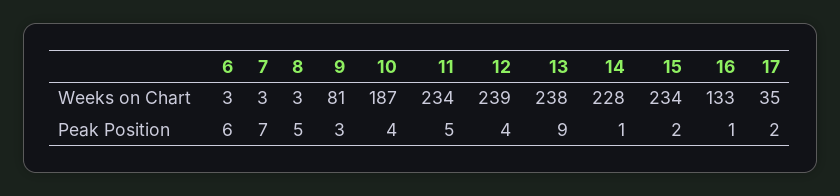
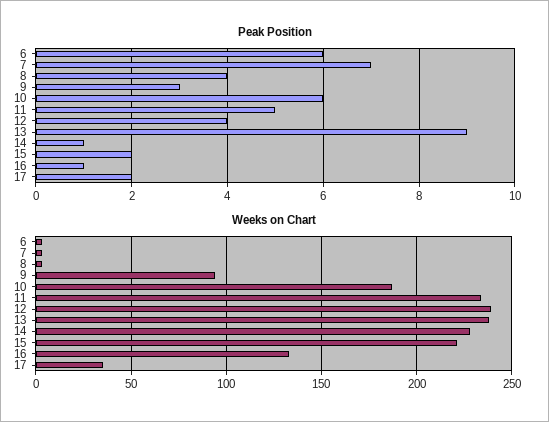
  {
    "Weeks on Chart": {
      "6": 3,
      "7": 3,
      "8": 3,
-     "9": 81,
+     "9": 95,
      "10": 187,
      "11": 234,
      "12": 239,
      "13": 238,
      "14": 228,
-     "15": 234,
+     "15": 220,
      "16": 133,
      "17": 35
    },
    "Peak Position": {
      "6": 6,
      "7": 7,
-     "8": 5,
+     "8": 4,
      "9": 3,
-     "10": 4,
+     "10": 6,
      "11": 5,
      "12": 4,
      "13": 9,
      "14": 1,
      "15": 2,
      "16": 1,
      "17": 2
    }
  }

